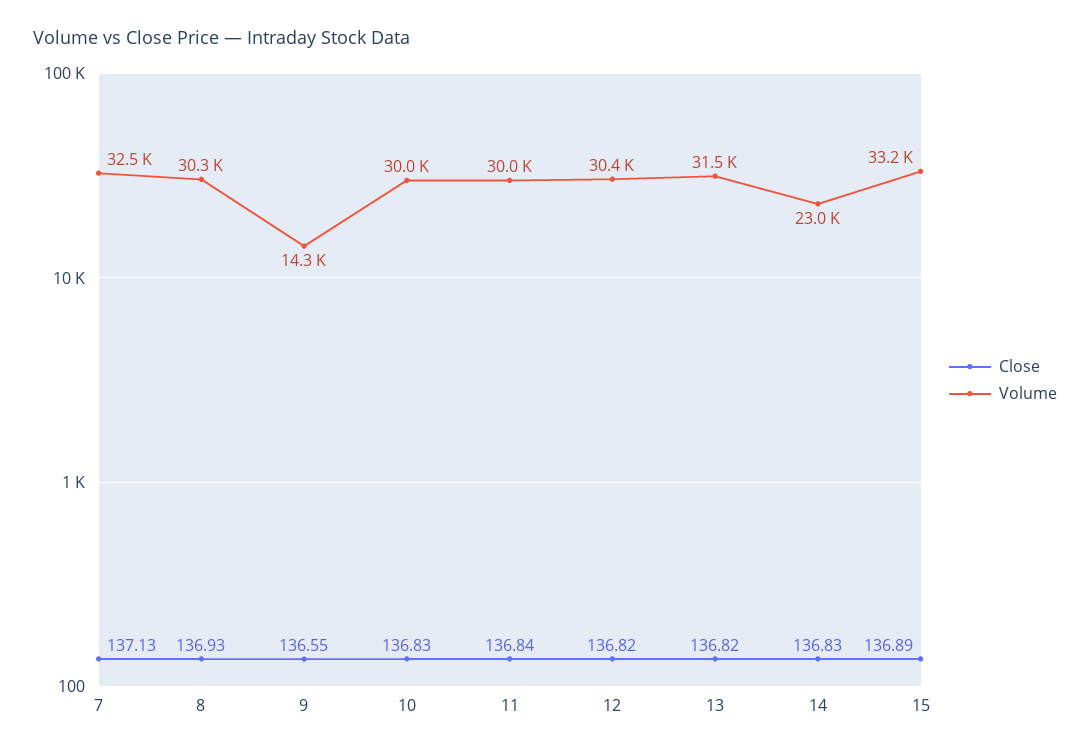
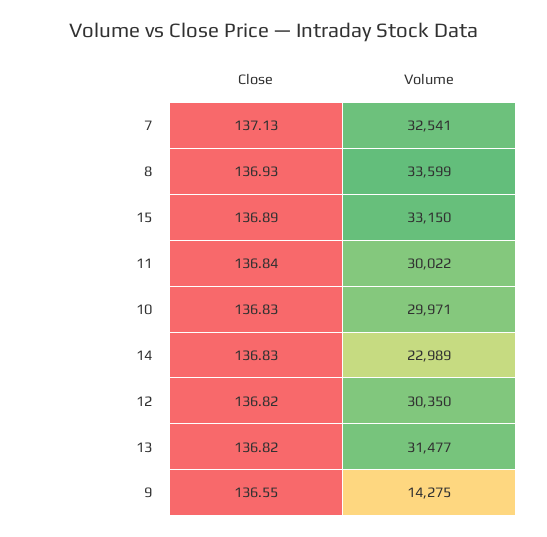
  {
    "Close": {
      "7": 137.13,
      "8": 136.93,
      "9": 136.55,
      "10": 136.83,
      "11": 136.84,
      "12": 136.82,
      "13": 136.82,
      "14": 136.83,
      "15": 136.89
    },
    "Volume": {
      "7": 32541,
-     "8": 30300,
+     "8": 33599,
      "9": 14275,
      "10": 29971,
      "11": 30022,
      "12": 30350,
      "13": 31477,
      "14": 22989,
      "15": 33150
    }
  }

